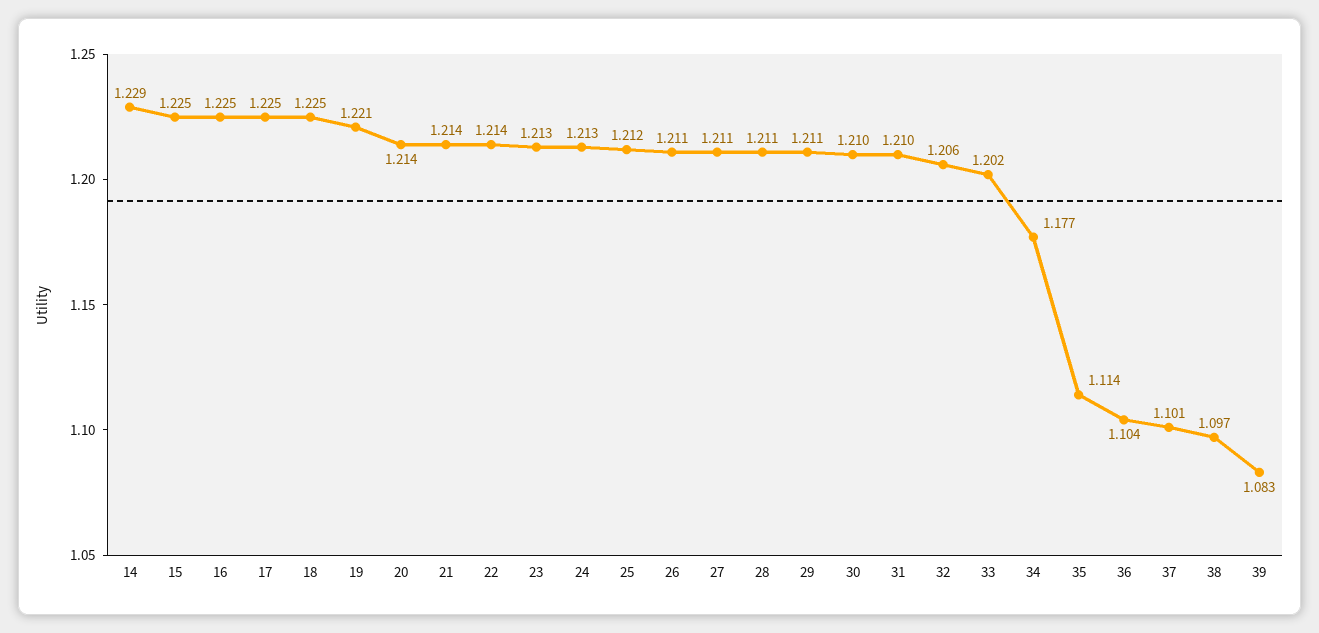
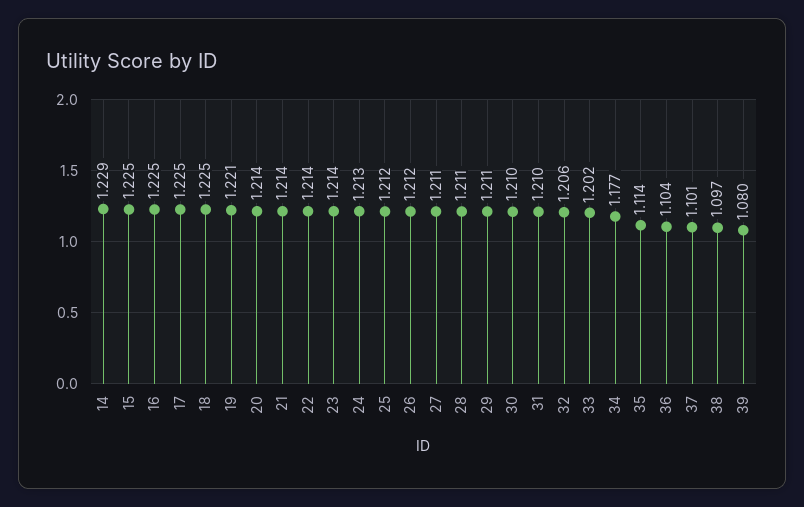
  {
    "14": 1.229,
    "15": 1.225,
    "16": 1.225,
    "17": 1.225,
    "18": 1.225,
    "19": 1.221,
    "20": 1.214,
    "21": 1.214,
    "22": 1.214,
-   "23": 1.213,
+   "23": 1.214,
    "24": 1.213,
    "25": 1.212,
-   "26": 1.211,
+   "26": 1.212,
    "27": 1.211,
    "28": 1.211,
    "29": 1.211,
    "30": 1.21,
    "31": 1.21,
    "32": 1.206,
    "33": 1.202,
    "34": 1.177,
    "35": 1.114,
    "36": 1.104,
    "37": 1.101,
    "38": 1.097,
-   "39": 1.083
+   "39": 1.08
  }

